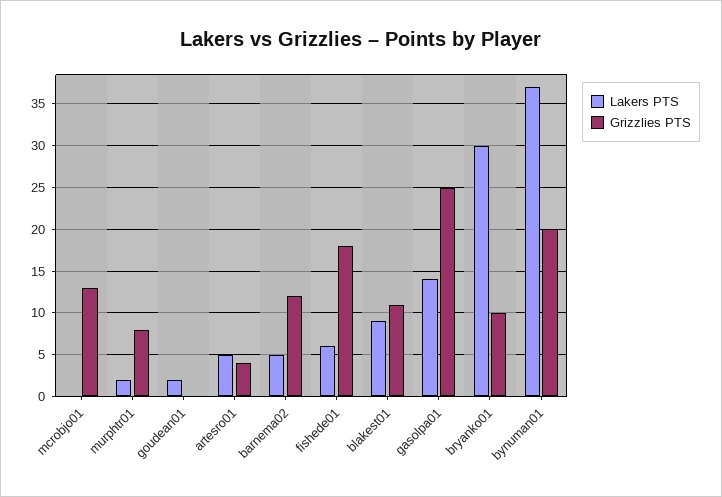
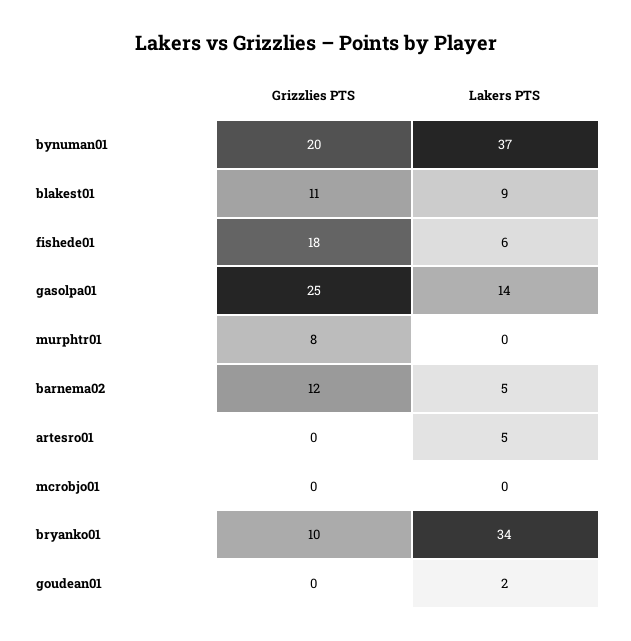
  {
    "Lakers PTS": {
      "mcrobjo01": 0,
-     "murphtr01": 2,
+     "murphtr01": 0,
      "goudean01": 2,
      "artesro01": 5,
      "barnema02": 5,
      "fishede01": 6,
      "blakest01": 9,
      "gasolpa01": 14,
-     "bryanko01": 30,
+     "bryanko01": 34,
      "bynuman01": 37
    },
    "Grizzlies PTS": {
-     "mcrobjo01": 13,
+     "mcrobjo01": 0,
      "murphtr01": 8,
      "goudean01": 0,
-     "artesro01": 4,
+     "artesro01": 0,
      "barnema02": 12,
      "fishede01": 18,
      "blakest01": 11,
      "gasolpa01": 25,
      "bryanko01": 10,
      "bynuman01": 20
    }
  }

